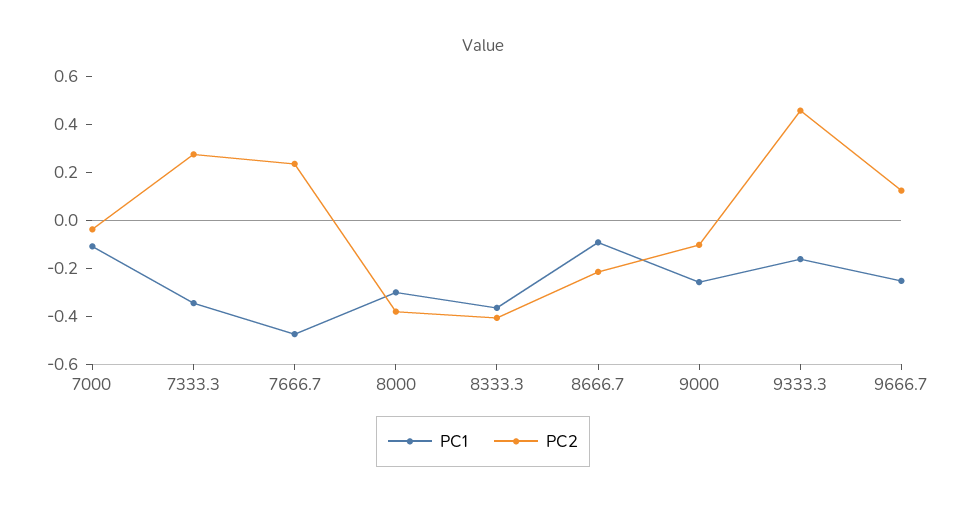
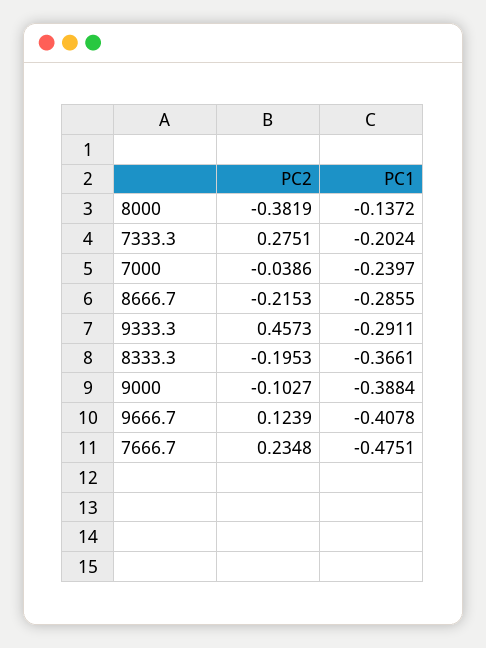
  {
    "PC1": {
-     "7000": -0.1,
+     "7000": -0.2397,
-     "7333.3": -0.35,
+     "7333.3": -0.2024,
      "7666.7": -0.4751,
-     "8000": -0.3,
+     "8000": -0.1372,
      "8333.3": -0.3661,
-     "8666.7": -0.1,
+     "8666.7": -0.2855,
-     "9000": -0.25,
+     "9000": -0.3884,
-     "9333.3": -0.15,
+     "9333.3": -0.2911,
-     "9666.7": -0.25
+     "9666.7": -0.4078
    },
    "PC2": {
      "7000": -0.0386,
      "7333.3": 0.2751,
      "7666.7": 0.2348,
      "8000": -0.3819,
-     "8333.3": -0.4,
+     "8333.3": -0.1953,
      "8666.7": -0.2153,
      "9000": -0.1027,
      "9333.3": 0.4573,
      "9666.7": 0.1239
    }
  }

